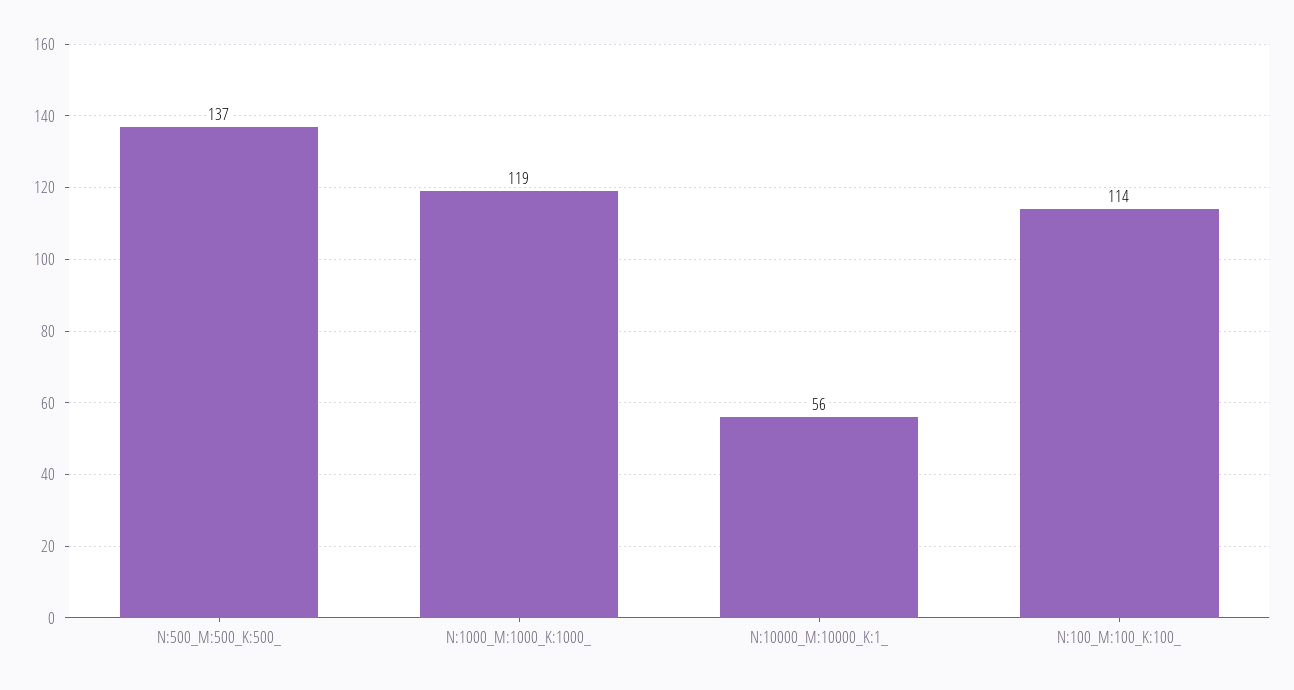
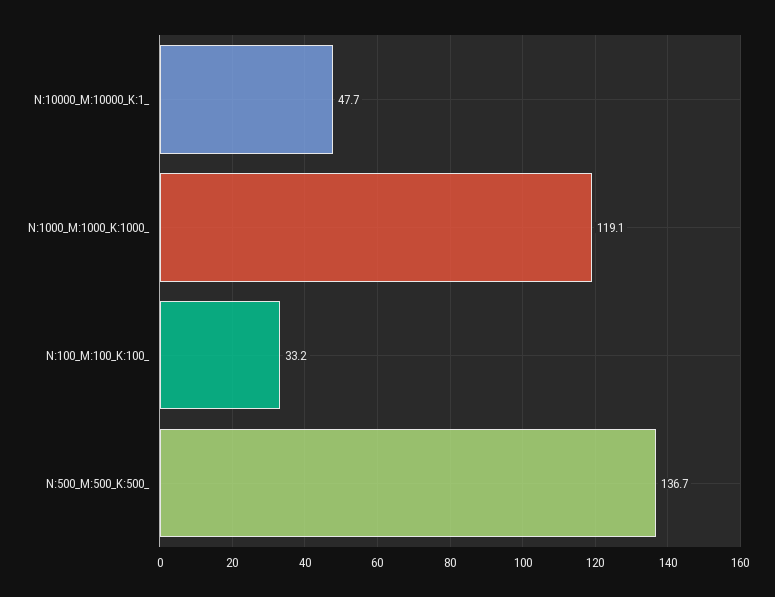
  {
    "N:500_M:500_K:500_": 136.7,
    "N:1000_M:1000_K:1000_": 119.1,
-   "N:10000_M:10000_K:1_": 56,
+   "N:10000_M:10000_K:1_": 47.7,
-   "N:100_M:100_K:100_": 114
+   "N:100_M:100_K:100_": 33.2
  }

